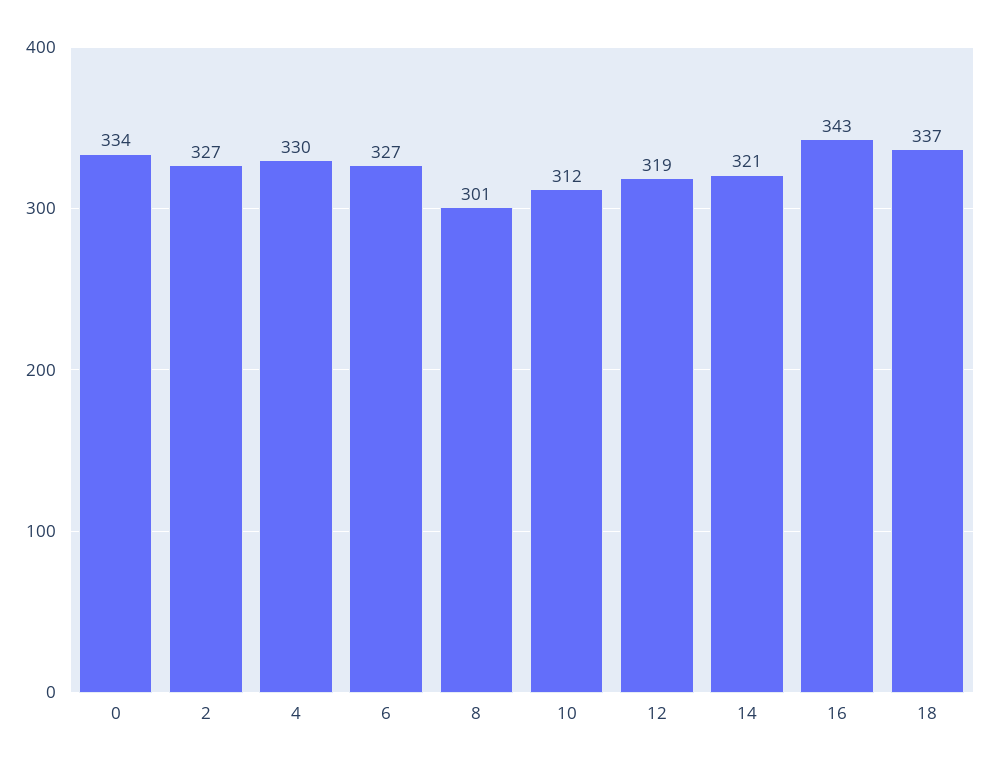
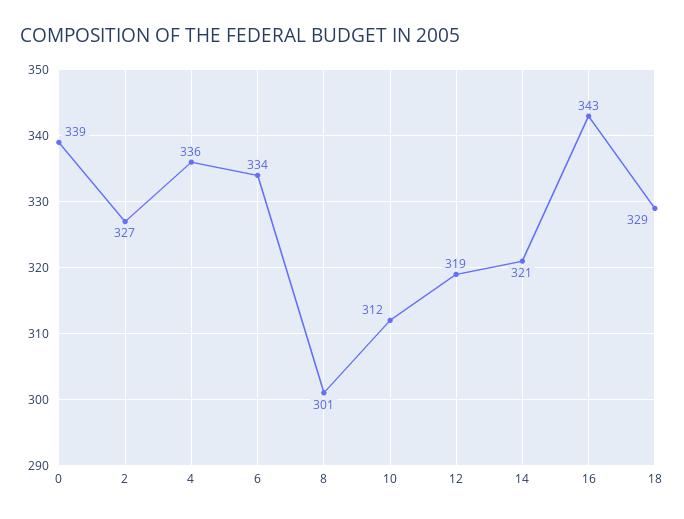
  {
-   "0": 334,
+   "0": 339,
    "2": 327,
-   "4": 330,
+   "4": 336,
-   "6": 327,
+   "6": 334,
    "8": 301,
    "10": 312,
    "12": 319,
    "14": 321,
    "16": 343,
-   "18": 337
+   "18": 329
  }

